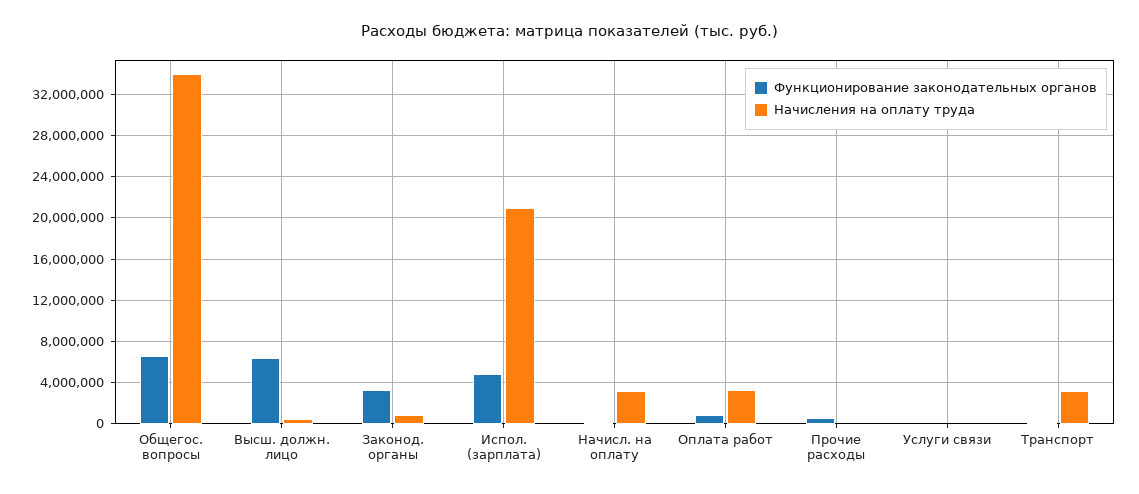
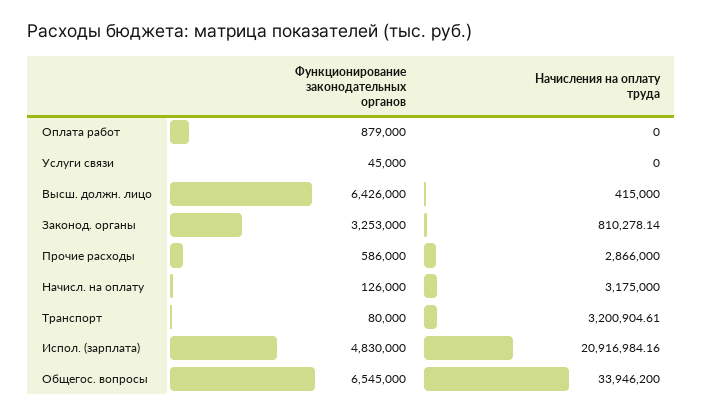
  {
    "Функционирование законодательных органов": {
      "Общегос. вопросы": 6545000,
      "Высш. должн. лицо": 6426000,
      "Законод. органы": 3253000,
      "Испол. (зарплата)": 4830000,
      "Начисл. на оплату": 126000,
      "Оплата работ": 879000,
      "Прочие расходы": 586000,
      "Услуги связи": 45000,
      "Транспорт": 80000
    },
    "Начисления на оплату труда": {
      "Общегос. вопросы": 33946200,
      "Высш. должн. лицо": 415000,
      "Законод. органы": 810278.14,
      "Испол. (зарплата)": 20916984.16,
      "Начисл. на оплату": 3175000,
-     "Оплата работ": 3000000,
+     "Оплата работ": 0,
-     "Прочие расходы": 0,
+     "Прочие расходы": 2866000,
      "Услуги связи": 0,
      "Транспорт": 3200904.61
    }
  }

